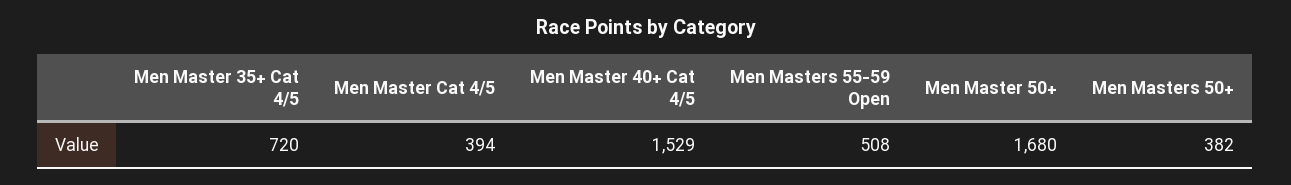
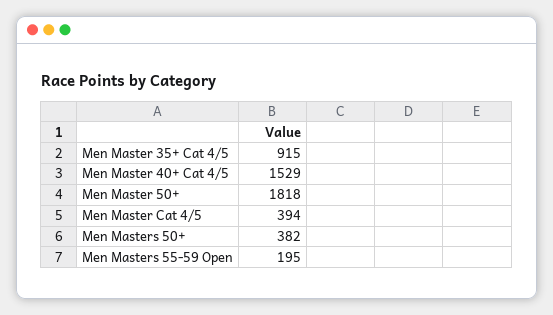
  {
-   "Men Master 35+ Cat 4/5": 720,
+   "Men Master 35+ Cat 4/5": 915,
    "Men Master Cat 4/5": 394,
    "Men Master 40+ Cat 4/5": 1529,
-   "Men Masters 55-59 Open": 508,
+   "Men Masters 55-59 Open": 195,
-   "Men Master 50+": 1680,
+   "Men Master 50+": 1818,
    "Men Masters 50+": 382
  }

